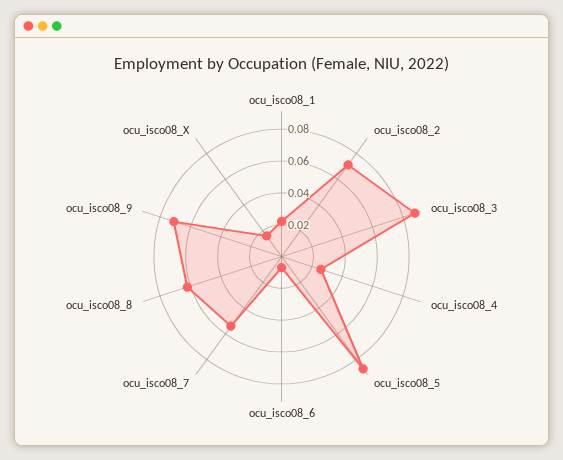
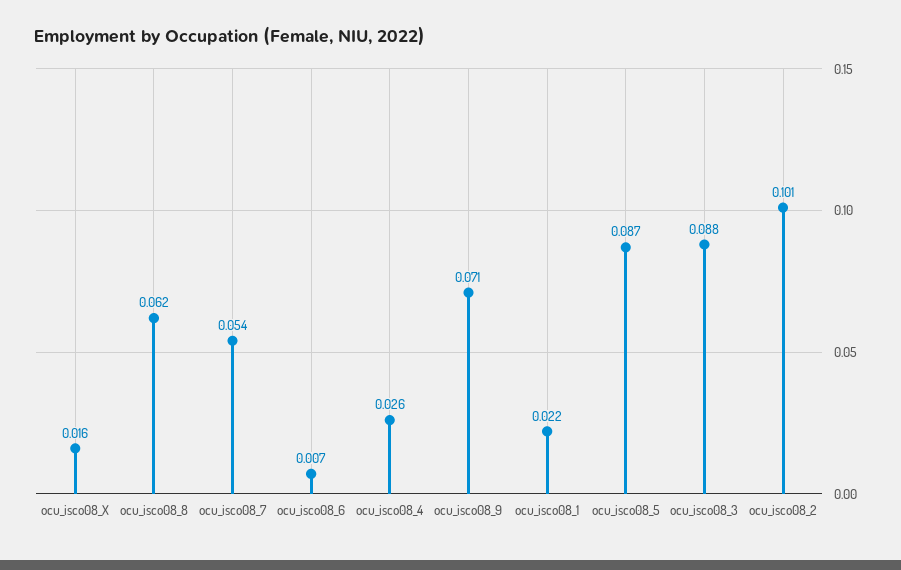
  {
    "ocu_isco08_1": 0.022,
-   "ocu_isco08_2": 0.07,
+   "ocu_isco08_2": 0.101,
    "ocu_isco08_3": 0.088,
    "ocu_isco08_4": 0.026,
    "ocu_isco08_5": 0.087,
    "ocu_isco08_6": 0.007,
    "ocu_isco08_7": 0.054,
    "ocu_isco08_8": 0.062,
    "ocu_isco08_9": 0.071,
    "ocu_isco08_X": 0.016
  }

